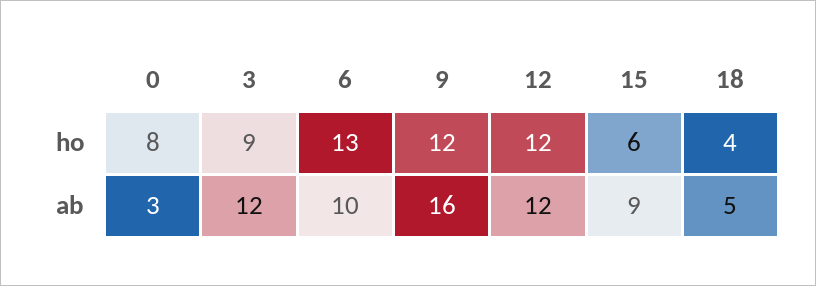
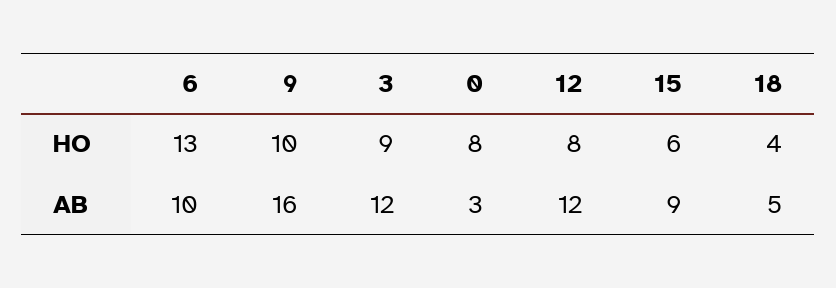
  {
    "0": {
      "ho": 8,
      "ab": 3
    },
    "3": {
      "ho": 9,
      "ab": 12
    },
    "6": {
      "ho": 13,
      "ab": 10
    },
    "9": {
-     "ho": 12,
+     "ho": 10,
      "ab": 16
    },
    "12": {
-     "ho": 12,
+     "ho": 8,
      "ab": 12
    },
    "15": {
      "ho": 6,
      "ab": 9
    },
    "18": {
      "ho": 4,
      "ab": 5
    }
  }

